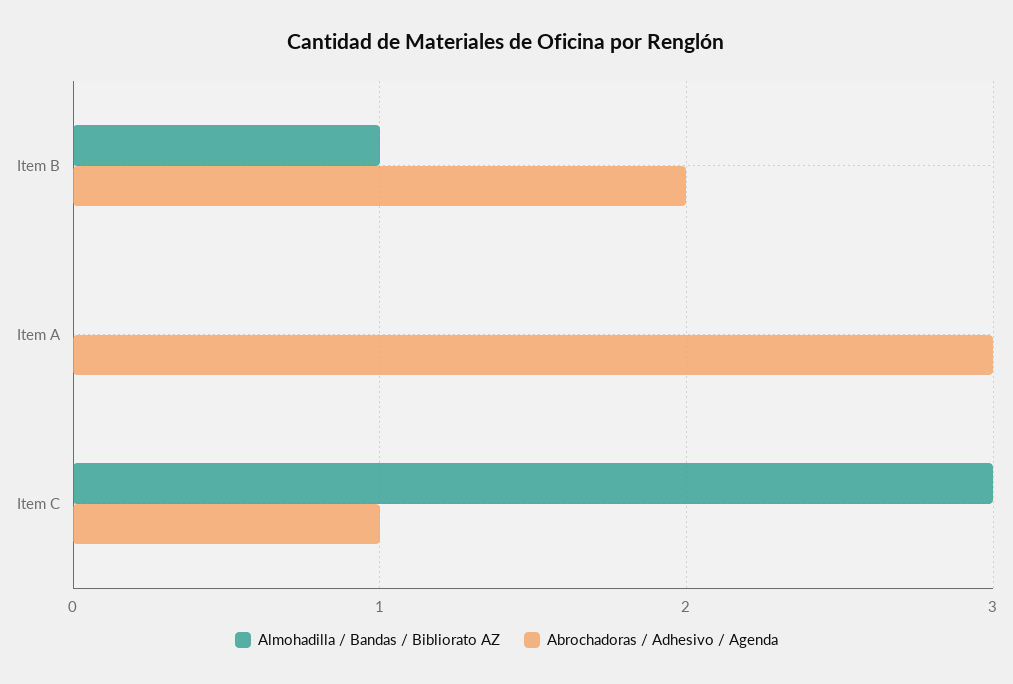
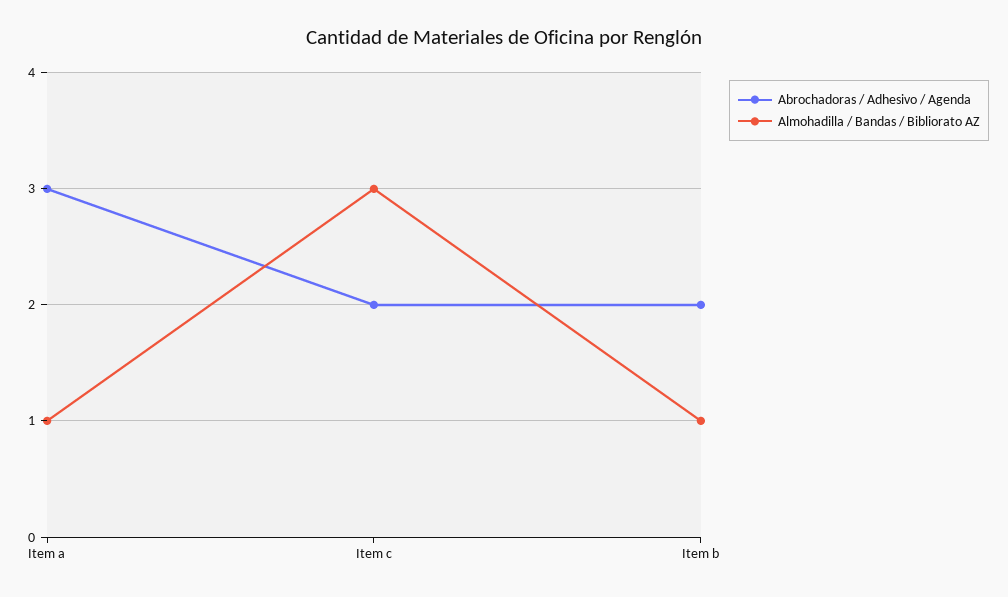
  {
    "Almohadilla / Bandas / Bibliorato AZ": {
      "Item B": 1,
-     "Item A": 0,
+     "Item A": 1,
      "Item C": 3
    },
    "Abrochadoras / Adhesivo / Agenda": {
      "Item B": 2,
      "Item A": 3,
-     "Item C": 1
+     "Item C": 2
    }
  }

